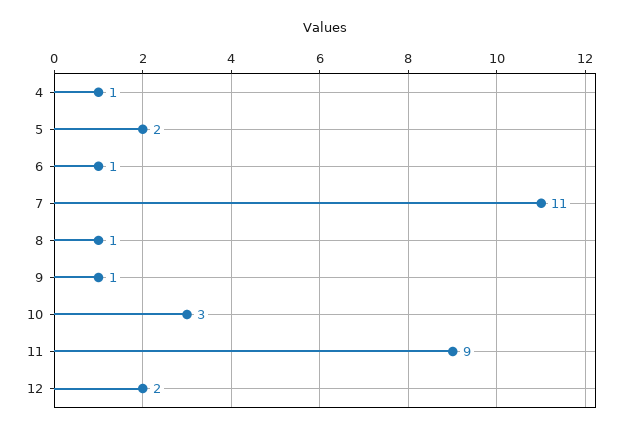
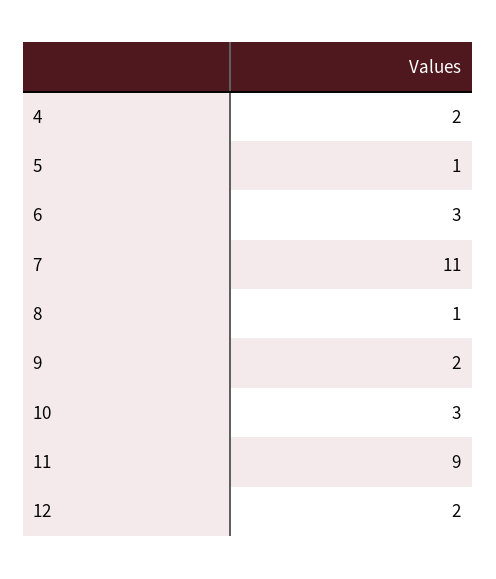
  {
-   "4": 1,
+   "4": 2,
-   "5": 2,
+   "5": 1,
-   "6": 1,
+   "6": 3,
    "7": 11,
    "8": 1,
-   "9": 1,
+   "9": 2,
    "10": 3,
    "11": 9,
    "12": 2
  }

